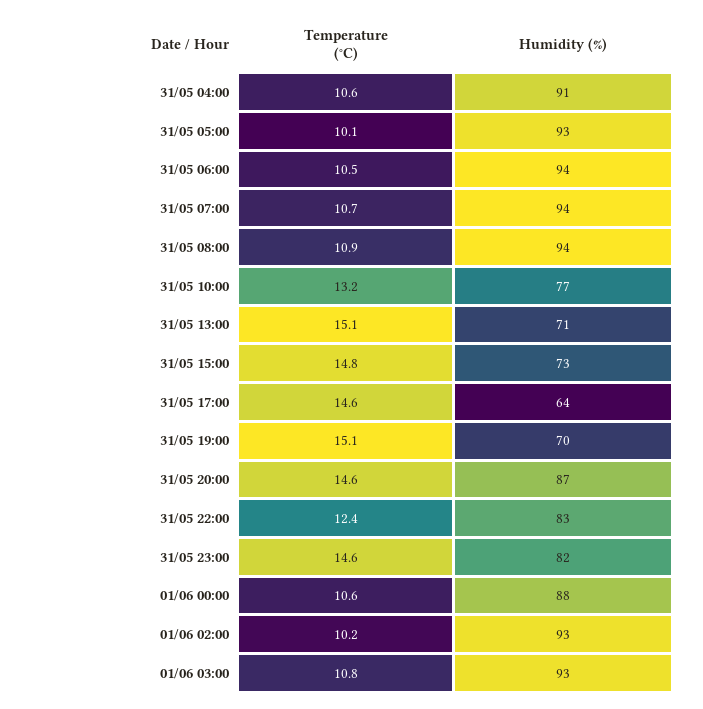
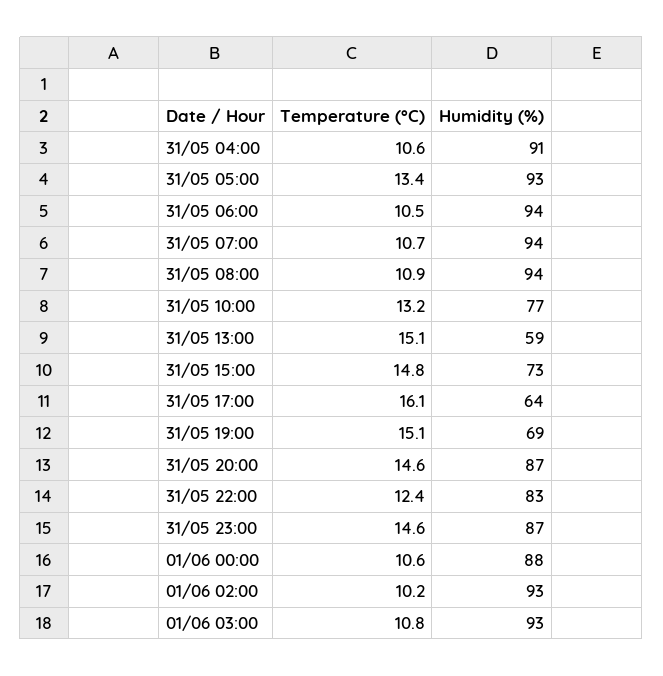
  {
    "Temperature (°C)": {
      "31/05 04:00": 10.6,
-     "31/05 05:00": 10.1,
+     "31/05 05:00": 13.4,
      "31/05 06:00": 10.5,
      "31/05 07:00": 10.7,
      "31/05 08:00": 10.9,
      "31/05 10:00": 13.2,
      "31/05 13:00": 15.1,
      "31/05 15:00": 14.8,
-     "31/05 17:00": 14.6,
+     "31/05 17:00": 16.1,
      "31/05 19:00": 15.1,
      "31/05 20:00": 14.6,
      "31/05 22:00": 12.4,
      "31/05 23:00": 14.6,
      "01/06 00:00": 10.6,
      "01/06 02:00": 10.2,
      "01/06 03:00": 10.8
    },
    "Humidity (%)": {
      "31/05 04:00": 91,
      "31/05 05:00": 93,
      "31/05 06:00": 94,
      "31/05 07:00": 94,
      "31/05 08:00": 94,
      "31/05 10:00": 77,
-     "31/05 13:00": 71,
+     "31/05 13:00": 59,
      "31/05 15:00": 73,
      "31/05 17:00": 64,
-     "31/05 19:00": 70,
+     "31/05 19:00": 69,
      "31/05 20:00": 87,
      "31/05 22:00": 83,
-     "31/05 23:00": 82,
+     "31/05 23:00": 87,
      "01/06 00:00": 88,
      "01/06 02:00": 93,
      "01/06 03:00": 93
    }
  }

